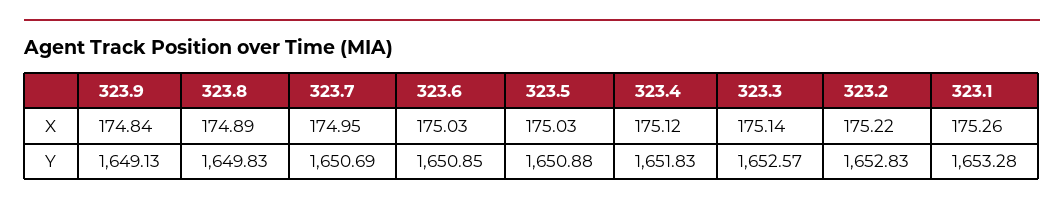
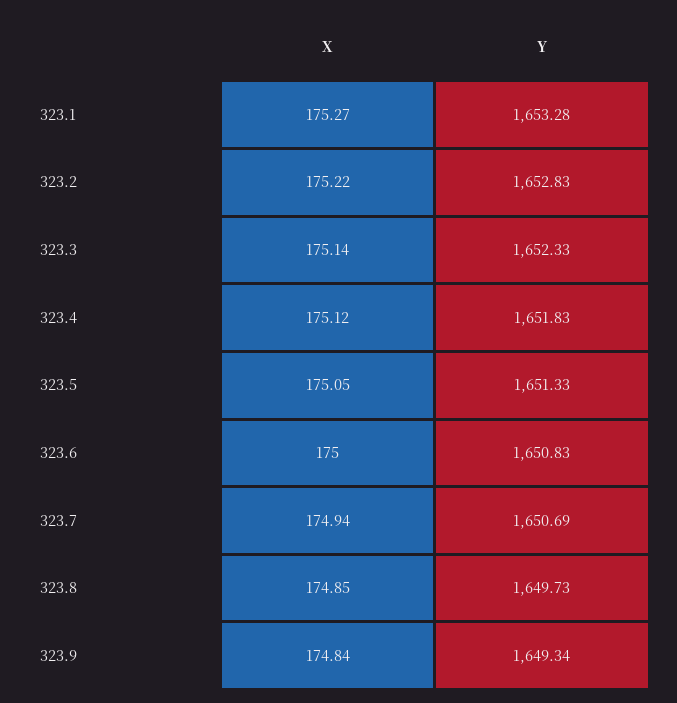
  {
    "323.9": {
      "X": 174.84,
-     "Y": 1649.13
+     "Y": 1649.34
    },
    "323.8": {
-     "X": 174.89,
+     "X": 174.85,
-     "Y": 1649.83
+     "Y": 1649.73
    },
    "323.7": {
-     "X": 174.95,
+     "X": 174.94,
      "Y": 1650.69
    },
    "323.6": {
-     "X": 175.03,
+     "X": 175,
-     "Y": 1650.85
+     "Y": 1650.83
    },
    "323.5": {
-     "X": 175.03,
+     "X": 175.05,
-     "Y": 1650.88
+     "Y": 1651.33
    },
    "323.4": {
      "X": 175.12,
      "Y": 1651.83
    },
    "323.3": {
      "X": 175.14,
-     "Y": 1652.57
+     "Y": 1652.33
    },
    "323.2": {
      "X": 175.22,
      "Y": 1652.83
    },
    "323.1": {
-     "X": 175.26,
+     "X": 175.27,
      "Y": 1653.28
    }
  }

